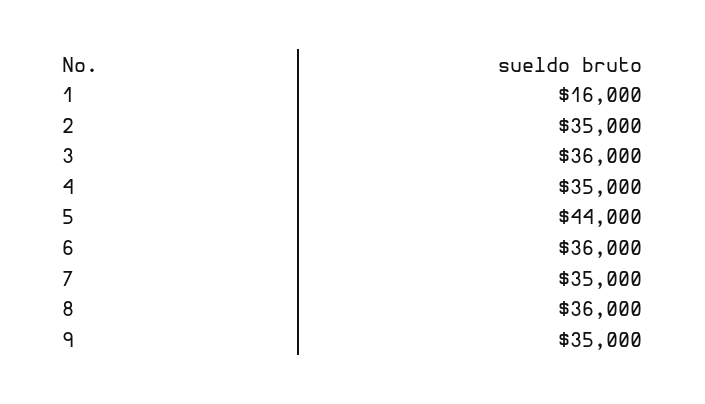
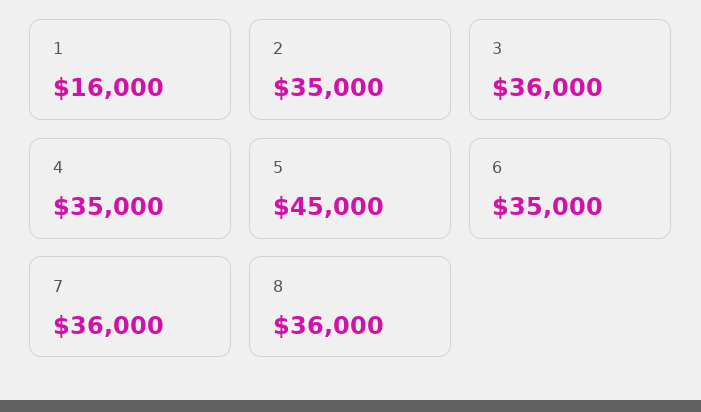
  {
    "1": 16000,
    "2": 35000,
    "3": 36000,
    "4": 35000,
-   "5": 44000,
+   "5": 45000,
-   "6": 36000,
+   "6": 35000,
-   "7": 35000,
+   "7": 36000,
-   "8": 36000,
+   "8": 36000
-   "9": 35000
  }

